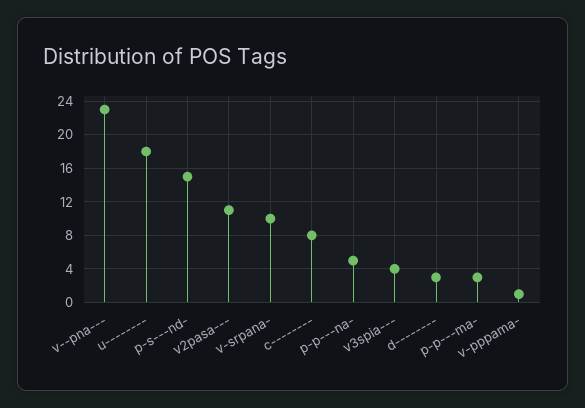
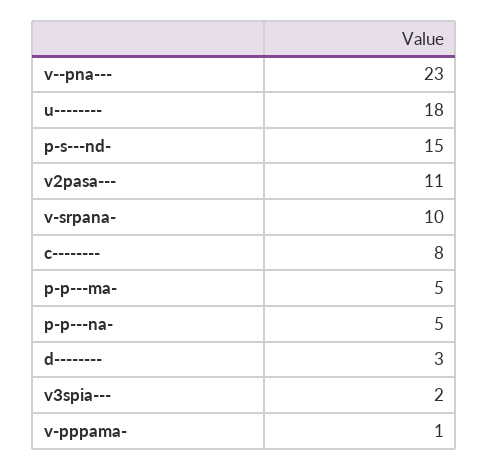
  {
    "v--pna---": 23,
    "u--------": 18,
    "p-s---nd-": 15,
    "v2pasa---": 11,
    "v-srpana-": 10,
    "c--------": 8,
    "p-p---na-": 5,
-   "v3spia---": 4,
+   "v3spia---": 2,
    "d--------": 3,
-   "p-p---ma-": 3,
+   "p-p---ma-": 5,
    "v-pppama-": 1
  }

